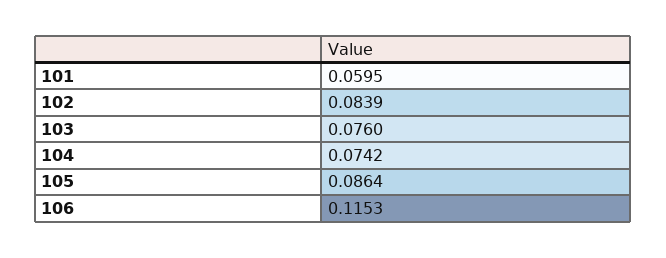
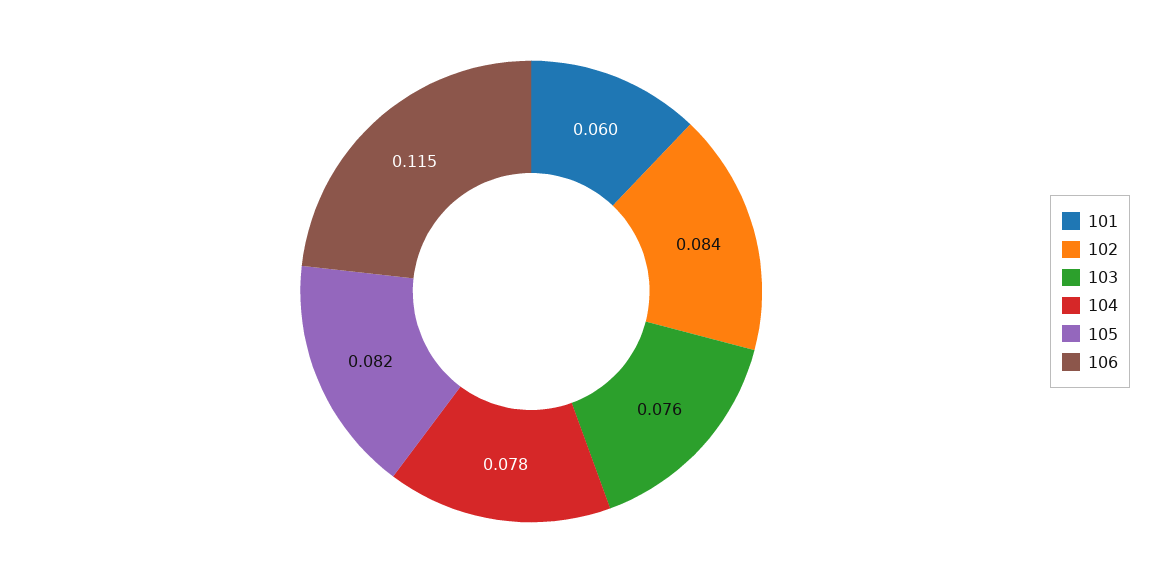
  {
    "101": 0.0595,
    "102": 0.0839,
    "103": 0.076,
-   "104": 0.0742,
+   "104": 0.078,
-   "105": 0.0864,
+   "105": 0.082,
    "106": 0.1153
  }

